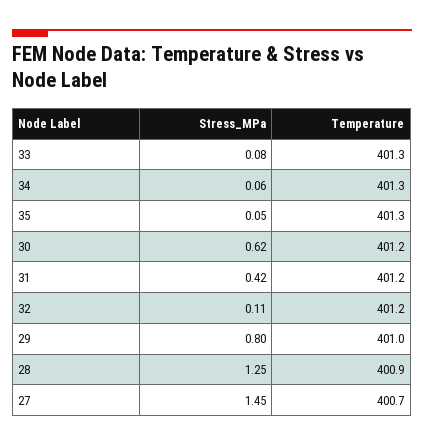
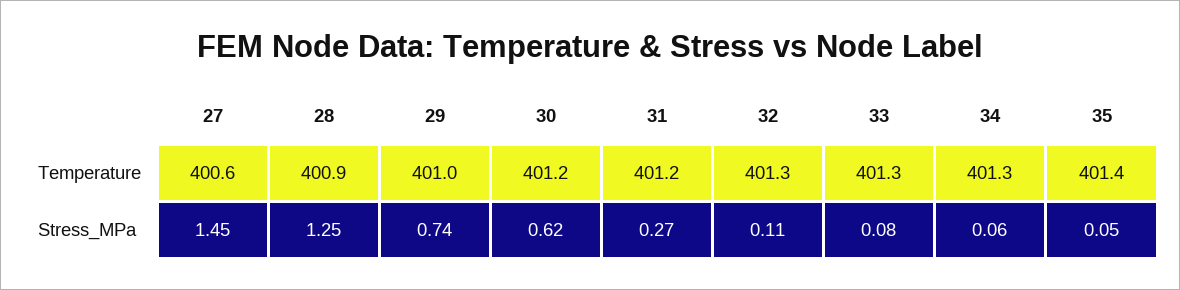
  {
    "Stress_MPa": {
      "33": 0.08,
      "34": 0.06,
      "35": 0.05,
      "30": 0.62,
-     "31": 0.42,
+     "31": 0.27,
      "32": 0.11,
-     "29": 0.8,
+     "29": 0.74,
      "28": 1.25,
      "27": 1.45
    },
    "Temperature": {
      "33": 401.3,
      "34": 401.3,
-     "35": 401.3,
+     "35": 401.4,
      "30": 401.2,
      "31": 401.2,
-     "32": 401.2,
+     "32": 401.3,
      "29": 401,
      "28": 400.9,
-     "27": 400.7
+     "27": 400.6
    }
  }

